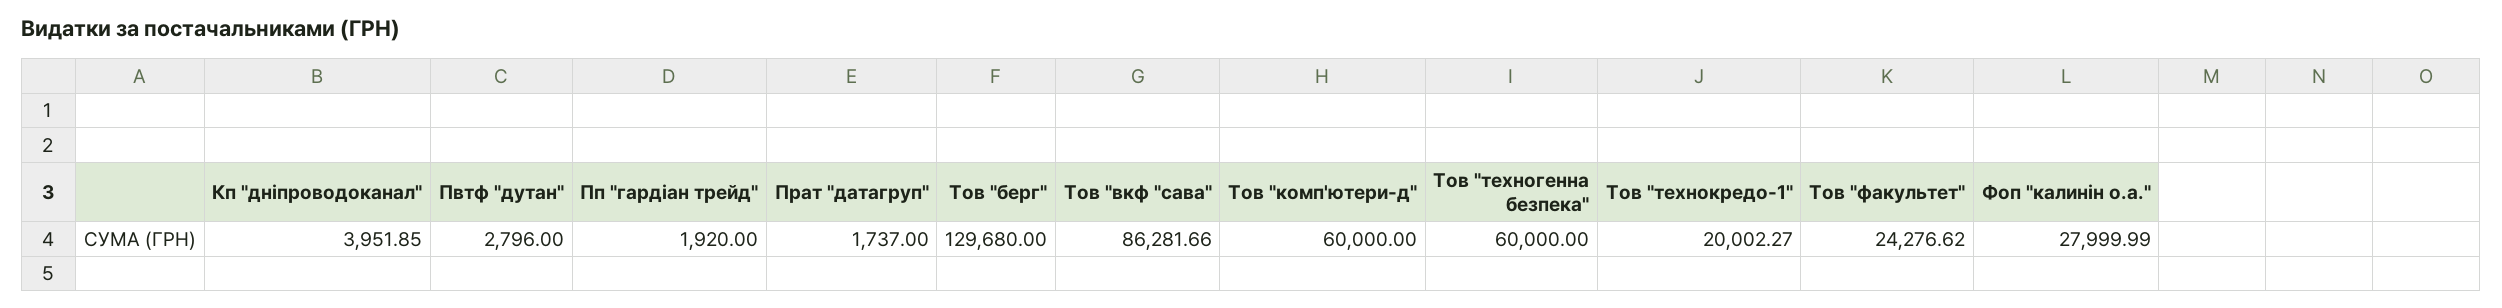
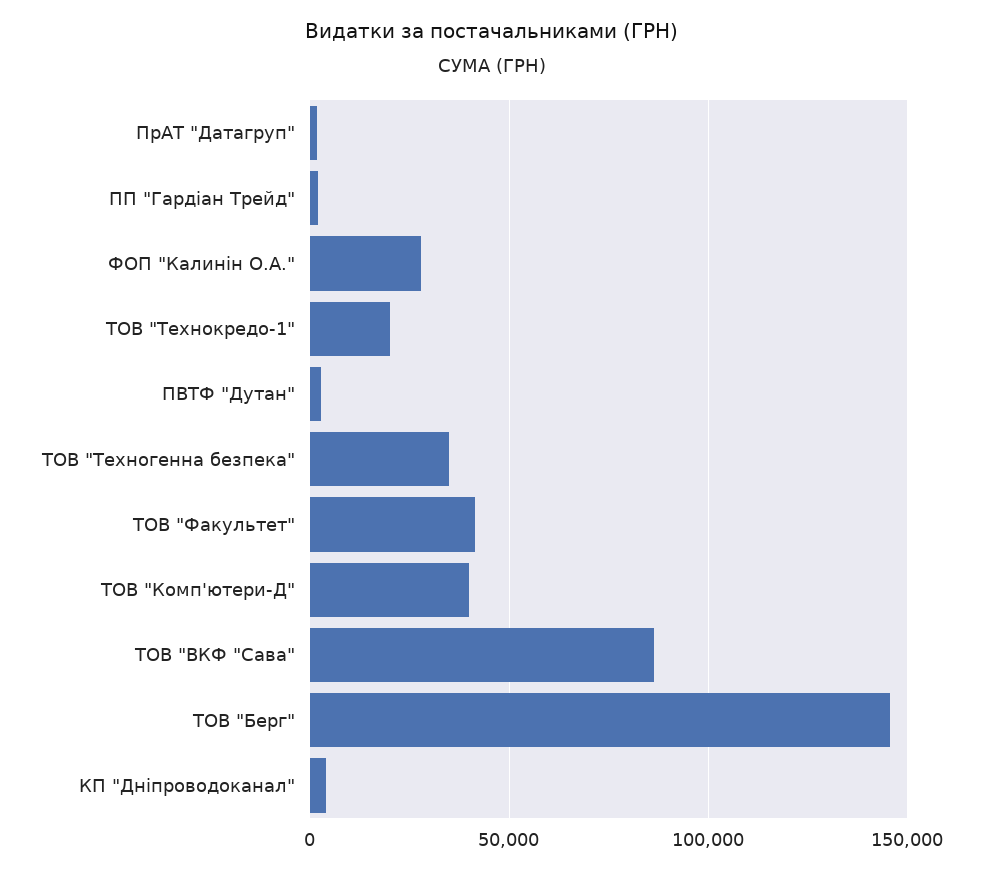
  {
    "Кп \"дніпроводоканал\"": 3951.85,
    "Пвтф \"дутан\"": 2796,
    "Пп \"гардіан трейд\"": 1920,
    "Прат \"датагруп\"": 1737,
-   "Тов \"берг\"": 129680,
+   "Тов \"берг\"": 145000,
    "Тов \"вкф \"сава\"": 86281.66,
-   "Тов \"комп'ютери-д\"": 60000,
+   "Тов \"комп'ютери-д\"": 40000,
-   "Тов \"техногенна безпека\"": 60000,
+   "Тов \"техногенна безпека\"": 35000,
    "Тов \"технокредо-1\"": 20002.27,
-   "Тов \"факультет\"": 24276.62,
+   "Тов \"факультет\"": 40000,
    "Фоп \"калинін о.а.\"": 27999.99
  }

